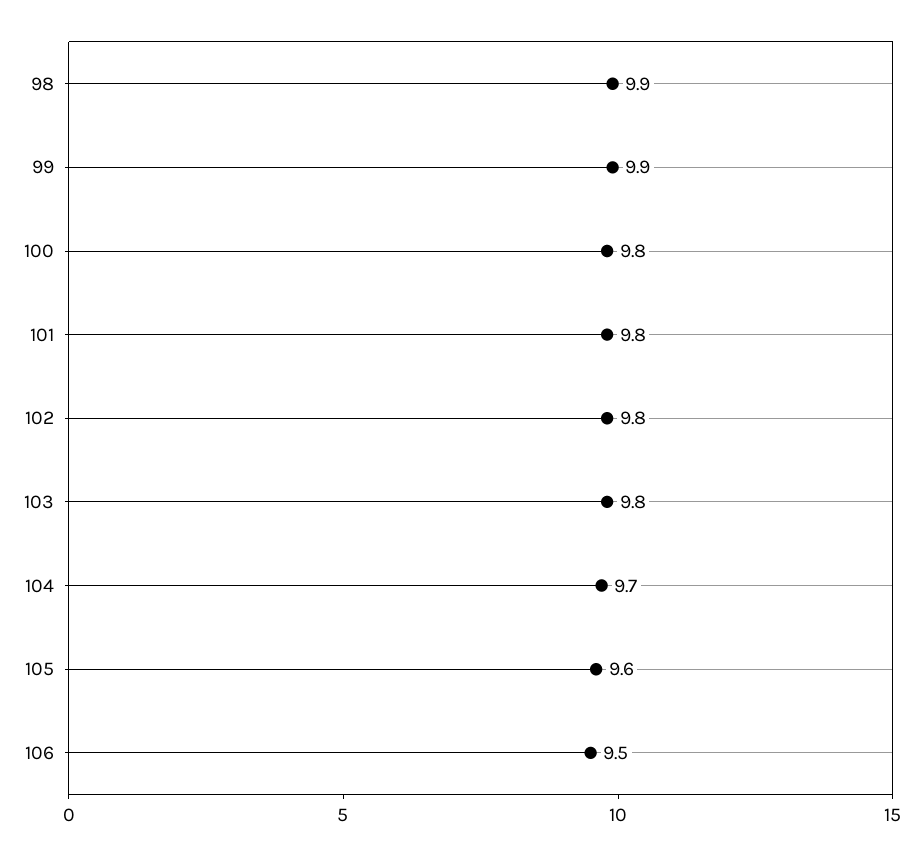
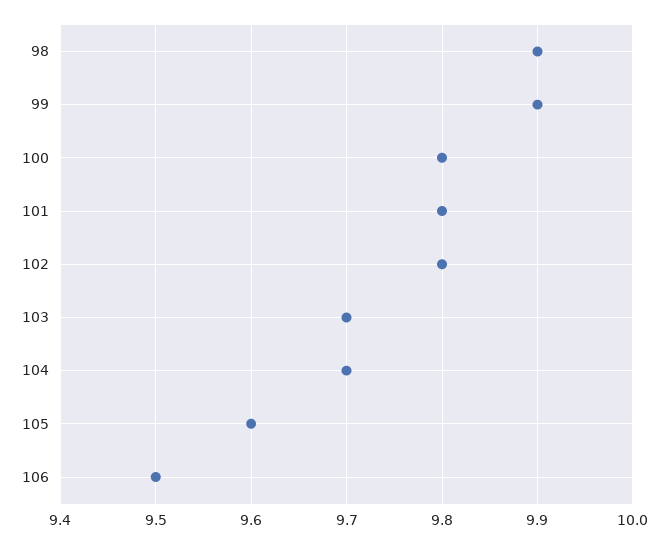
  {
    "98": 9.9,
    "99": 9.9,
    "100": 9.8,
    "101": 9.8,
    "102": 9.8,
-   "103": 9.8,
+   "103": 9.7,
    "104": 9.7,
    "105": 9.6,
    "106": 9.5
  }

